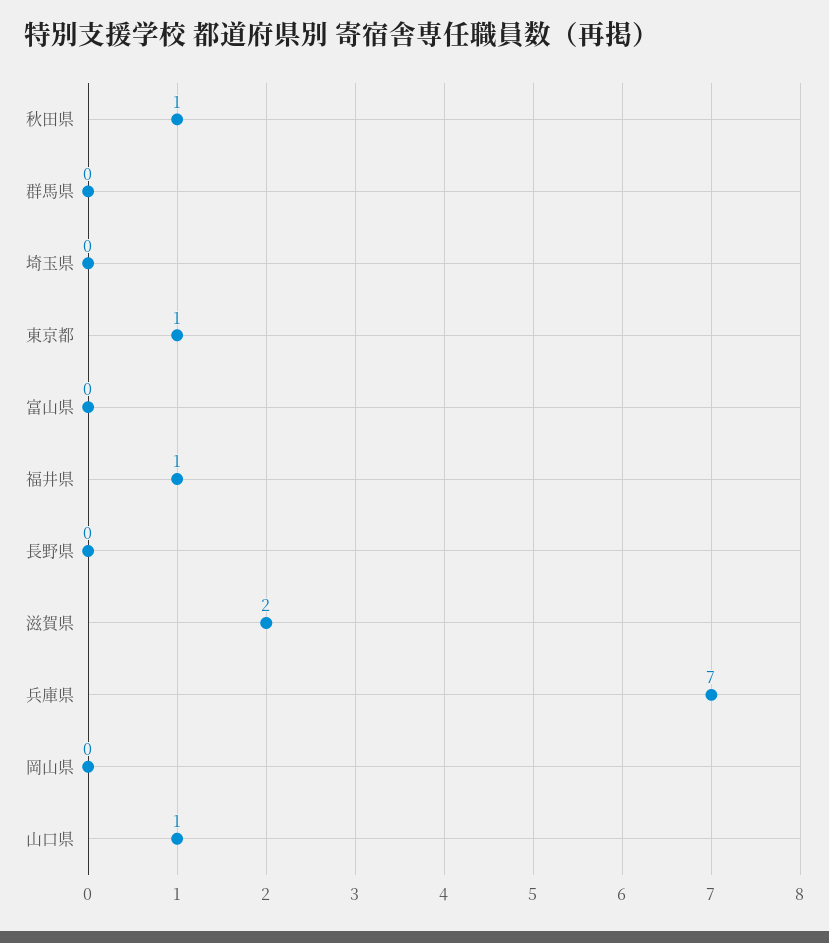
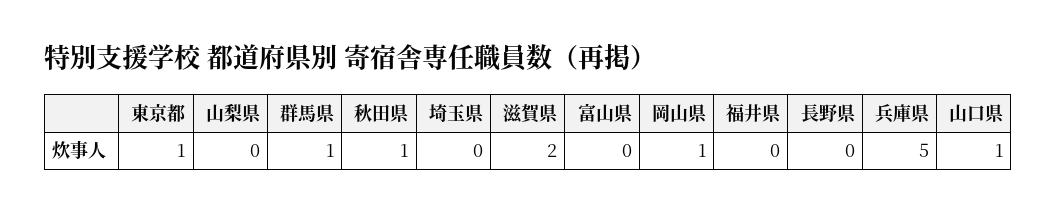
  {
    "秋田県": 1,
-   "群馬県": 0,
+   "群馬県": 1,
    "埼玉県": 0,
    "東京都": 1,
    "富山県": 0,
-   "福井県": 1,
+   "福井県": 0,
    "長野県": 0,
    "滋賀県": 2,
-   "兵庫県": 7,
+   "兵庫県": 5,
-   "岡山県": 0,
+   "岡山県": 1,
-   "山口県": 1
+   "山口県": 1,
+   "山梨県": 0
  }

